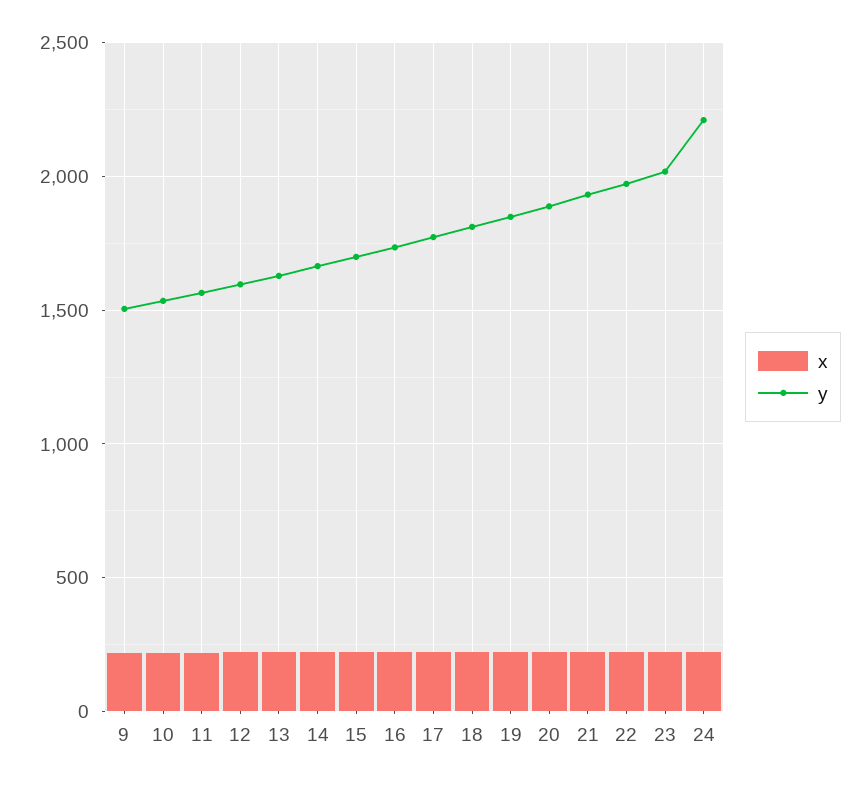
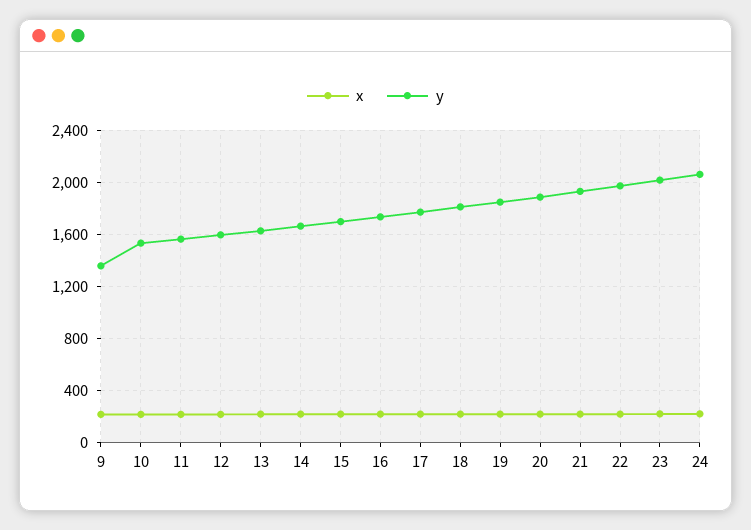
  {
    "x": {
      "9": 200,
      "10": 200,
      "11": 200,
      "12": 200,
      "13": 200,
      "14": 200,
      "15": 200,
      "16": 200,
      "17": 200,
      "18": 200,
      "19": 200,
      "20": 200,
      "21": 200,
      "22": 200,
      "23": 200,
      "24": 200
    },
    "y": {
-     "9": 1500,
+     "9": 1350,
      "10": 1550,
      "11": 1550,
      "12": 1600,
      "13": 1650,
      "14": 1650,
      "15": 1700,
      "16": 1750,
      "17": 1750,
      "18": 1800,
      "19": 1850,
      "20": 1900,
      "21": 1950,
      "22": 1950,
      "23": 2000,
-     "24": 2200
+     "24": 2050
    }
  }

